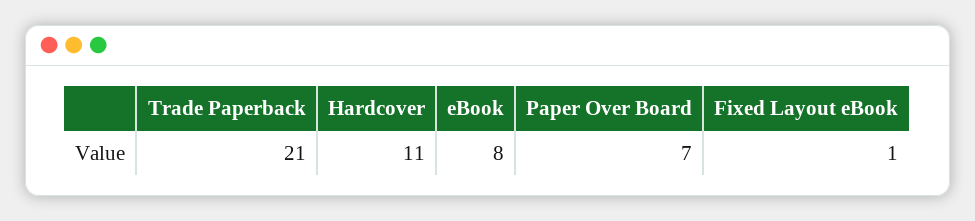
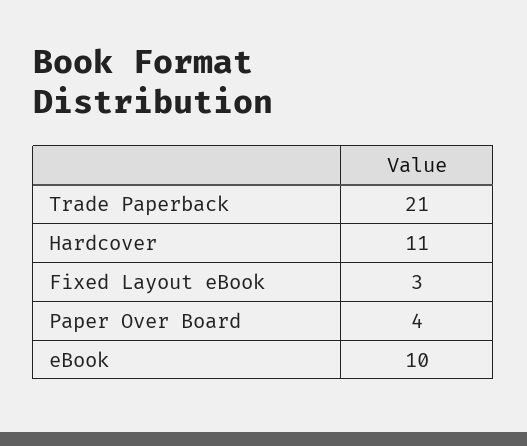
  {
    "Trade Paperback": 21,
    "Hardcover": 11,
-   "eBook": 8,
+   "eBook": 10,
-   "Paper Over Board": 7,
+   "Paper Over Board": 4,
-   "Fixed Layout eBook": 1
+   "Fixed Layout eBook": 3
  }

